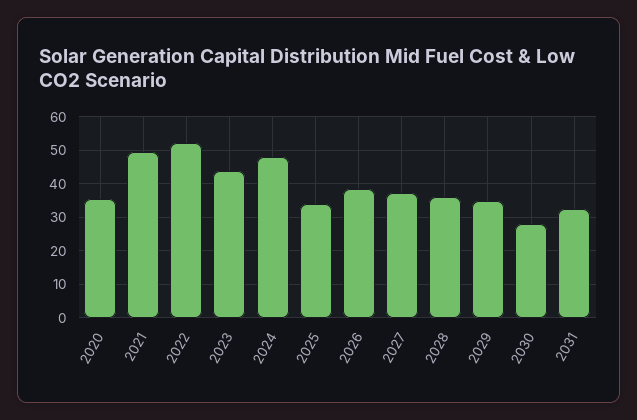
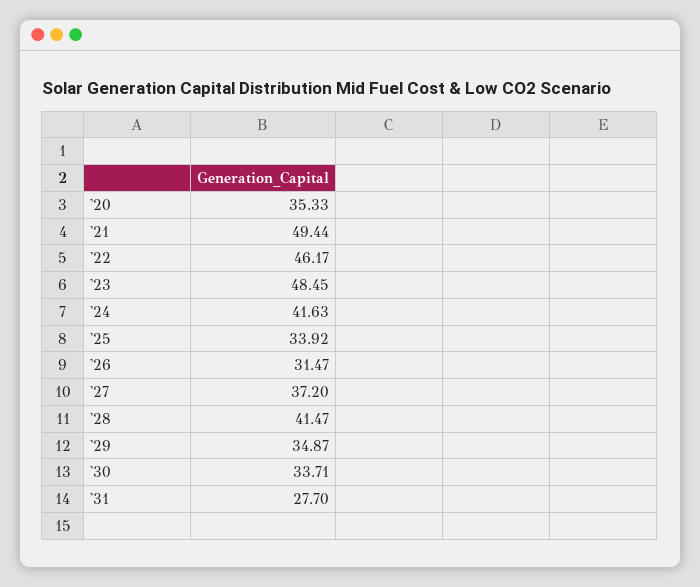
  {
    "2020": 35.33,
    "2021": 49.44,
-   "2022": 52,
+   "2022": 46.17,
-   "2023": 44,
+   "2023": 48.45,
-   "2024": 48,
+   "2024": 41.63,
    "2025": 33.92,
-   "2026": 38,
+   "2026": 31.47,
    "2027": 37.2,
-   "2028": 36,
+   "2028": 41.47,
    "2029": 34.87,
-   "2030": 28,
+   "2030": 33.71,
-   "2031": 32
+   "2031": 27.7
  }

